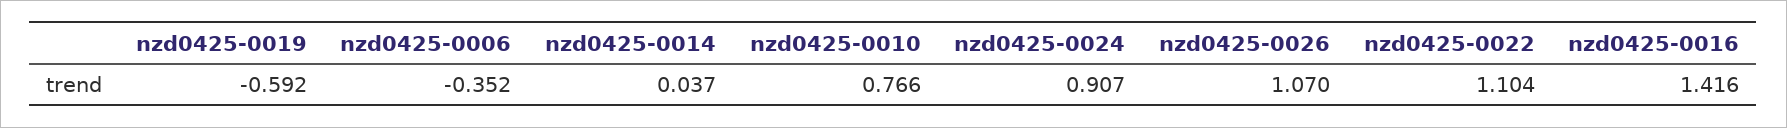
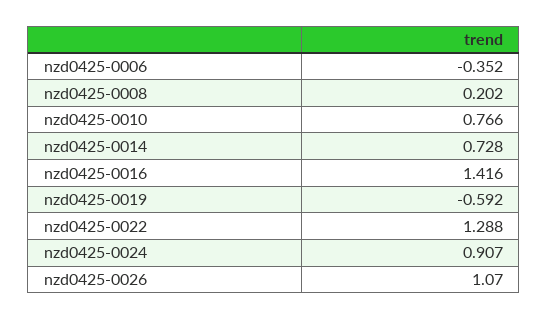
  {
    "nzd0425-0019": -0.592,
    "nzd0425-0006": -0.352,
-   "nzd0425-0014": 0.037,
+   "nzd0425-0014": 0.728,
    "nzd0425-0010": 0.766,
    "nzd0425-0024": 0.907,
    "nzd0425-0026": 1.07,
-   "nzd0425-0022": 1.104,
+   "nzd0425-0022": 1.288,
-   "nzd0425-0016": 1.416
+   "nzd0425-0016": 1.416,
+   "nzd0425-0008": 0.202
  }

